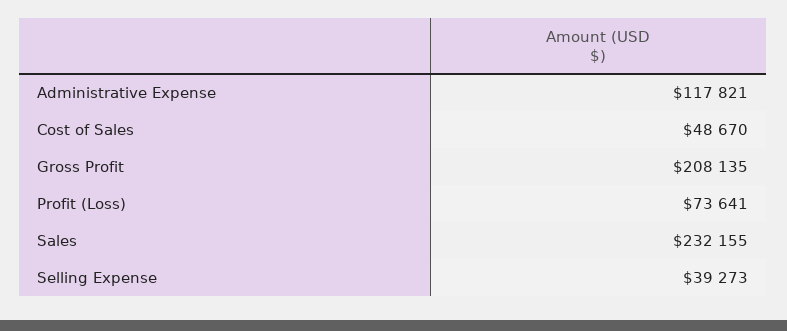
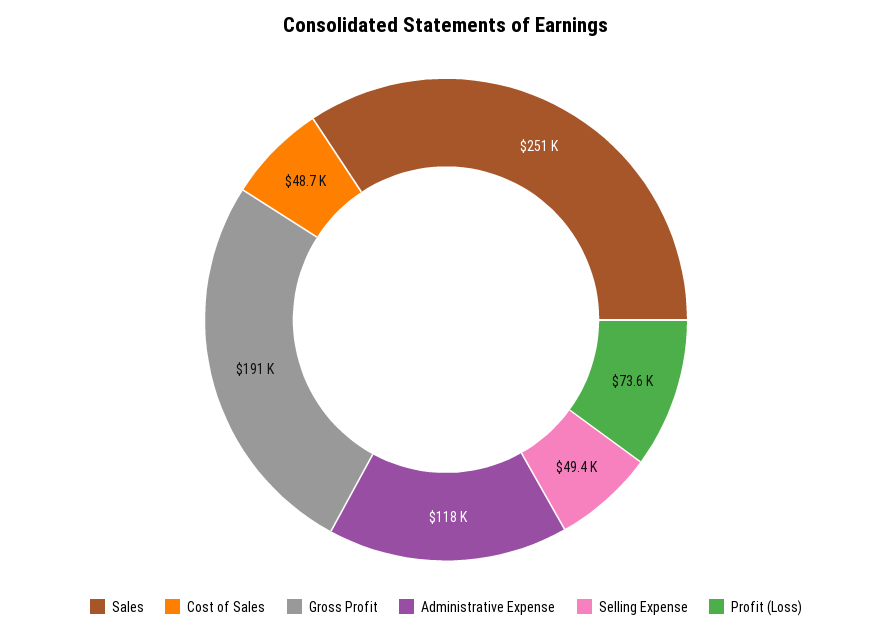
  {
    "Administrative Expense": 117821,
    "Cost of Sales": 48670,
-   "Gross Profit": 208135,
+   "Gross Profit": 191000,
    "Profit (Loss)": 73641,
-   "Sales": 232155,
+   "Sales": 251000,
-   "Selling Expense": 39273
+   "Selling Expense": 49400
  }

